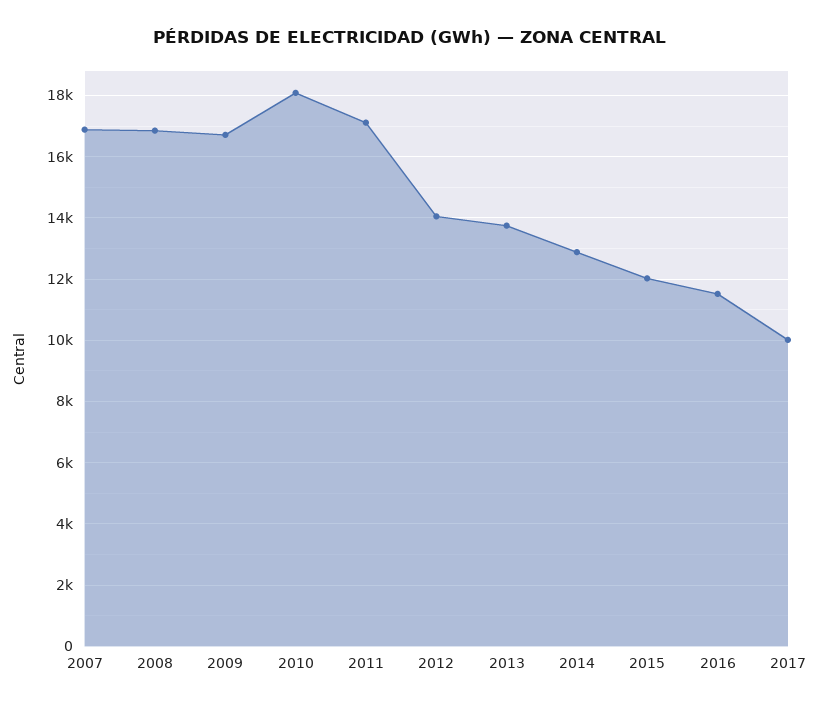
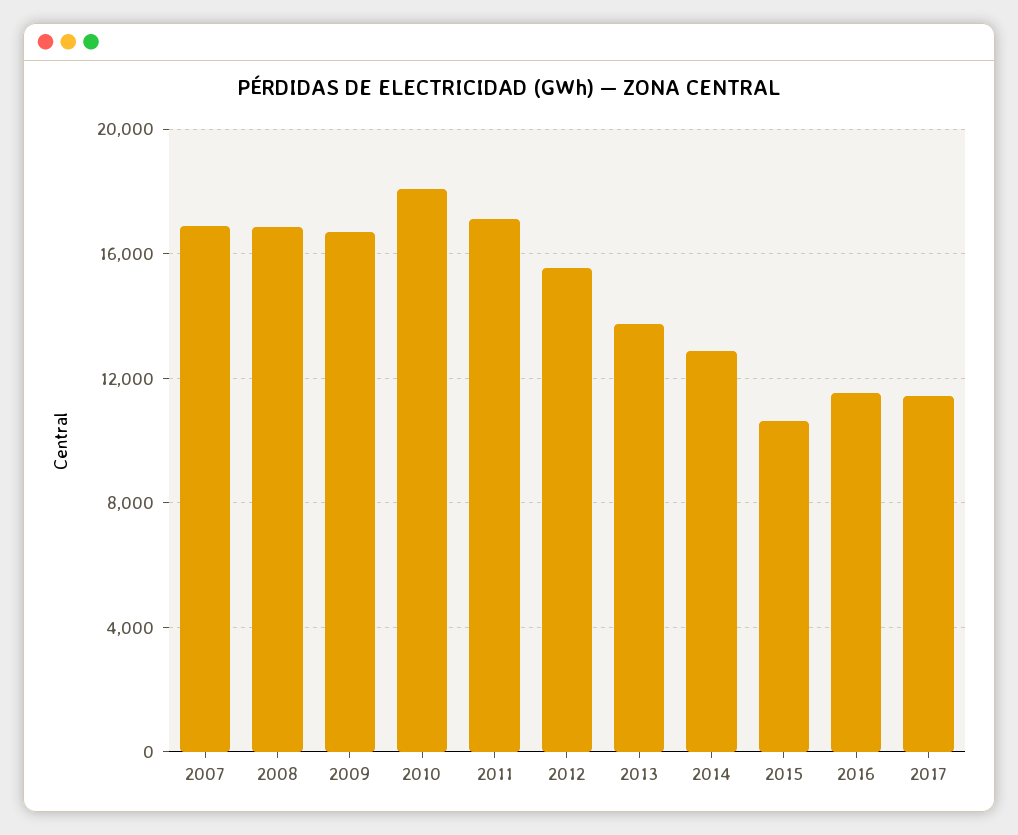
  {
    "2007": 16800,
    "2008": 16800,
    "2009": 16800,
    "2010": 18000,
    "2011": 17200,
-   "2012": 14000,
+   "2012": 15500,
    "2013": 13800,
    "2014": 12800,
-   "2015": 12000,
+   "2015": 10500,
    "2016": 11600,
-   "2017": 10000
+   "2017": 11500
  }

